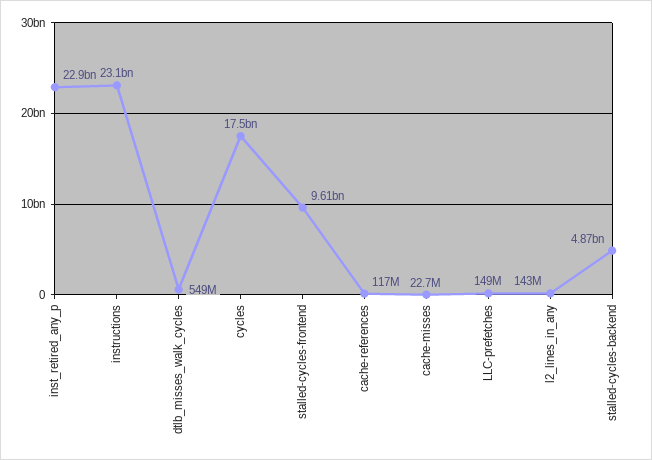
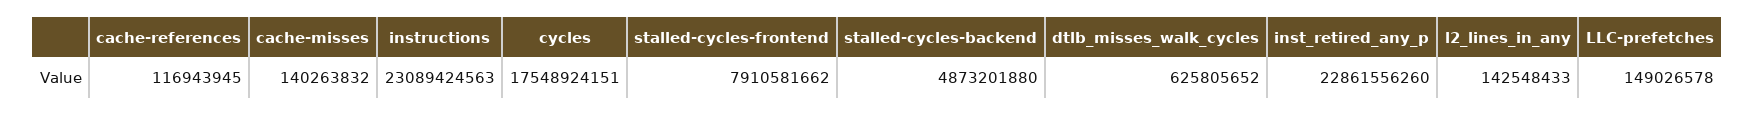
  {
    "inst_retired_any_p": 22861556260,
    "instructions": 23089424563,
-   "dtlb_misses_walk_cycles": 549000000,
+   "dtlb_misses_walk_cycles": 625805652,
    "cycles": 17548924151,
-   "stalled-cycles-frontend": 9610000000,
+   "stalled-cycles-frontend": 7910581662,
    "cache-references": 116943945,
-   "cache-misses": 22700000,
+   "cache-misses": 140263832,
    "LLC-prefetches": 149026578,
    "l2_lines_in_any": 142548433,
    "stalled-cycles-backend": 4873201880
  }

